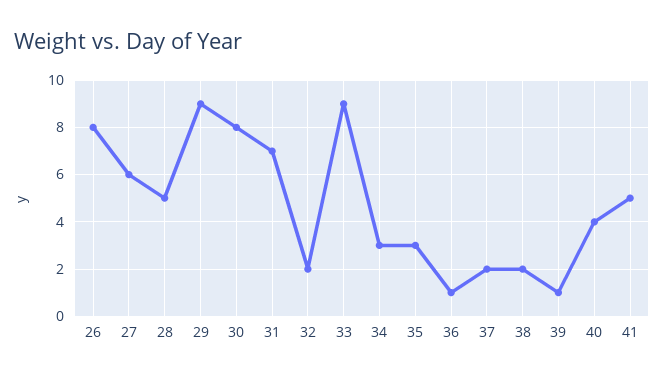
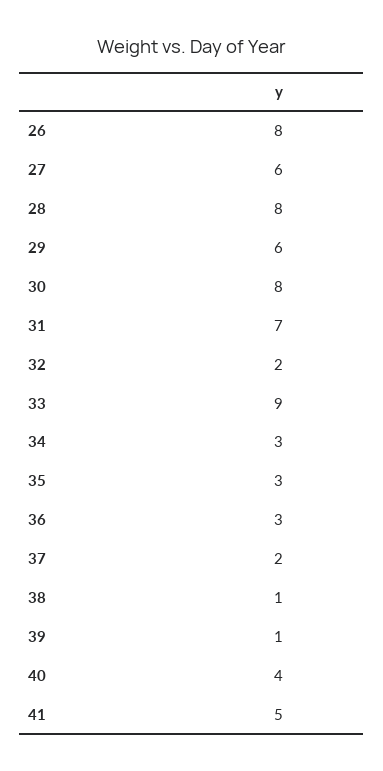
  {
    "26": 8,
    "27": 6,
-   "28": 5,
+   "28": 8,
-   "29": 9,
+   "29": 6,
    "30": 8,
    "31": 7,
    "32": 2,
    "33": 9,
    "34": 3,
    "35": 3,
-   "36": 1,
+   "36": 3,
    "37": 2,
-   "38": 2,
+   "38": 1,
    "39": 1,
    "40": 4,
    "41": 5
  }

